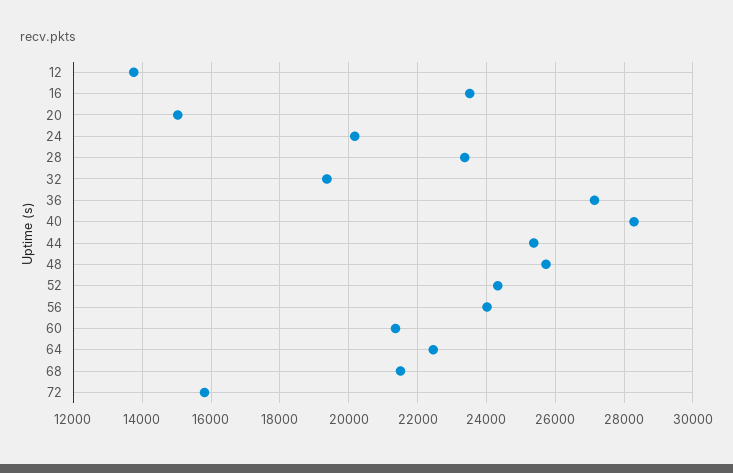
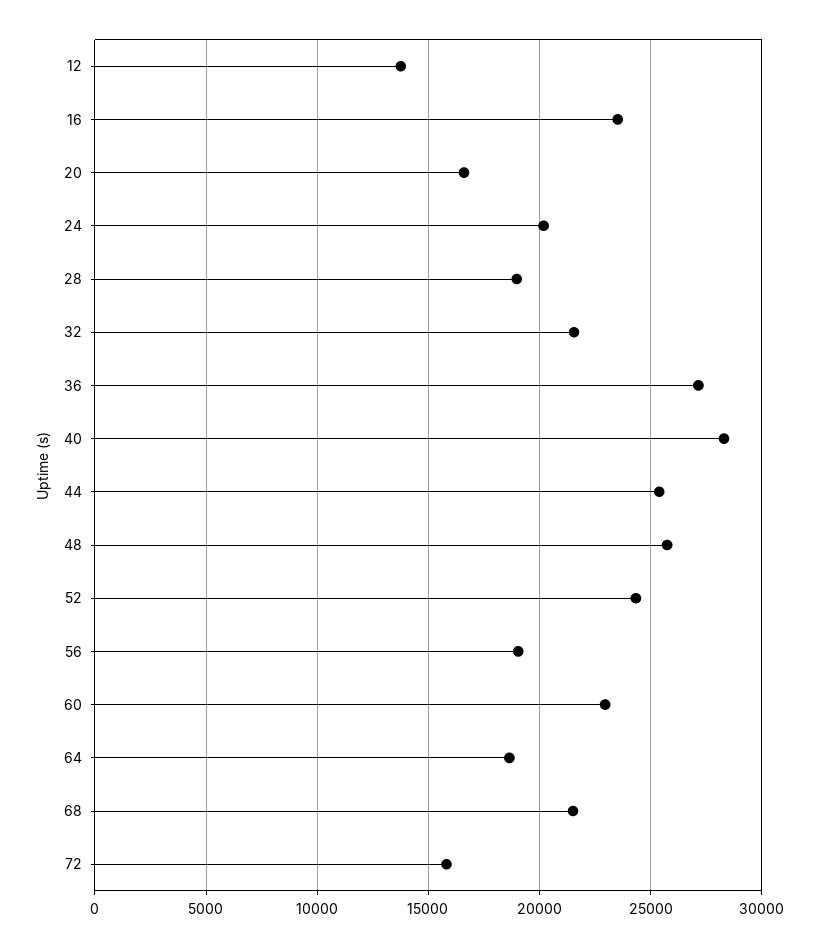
  {
    "12": 13800,
    "16": 23600,
-   "20": 15000,
+   "20": 16500,
    "24": 20200,
-   "28": 23400,
+   "28": 19000,
-   "32": 19400,
+   "32": 21500,
    "36": 27200,
    "40": 28200,
    "44": 25400,
    "48": 25800,
    "52": 24400,
-   "56": 24000,
+   "56": 19000,
-   "60": 21400,
+   "60": 23000,
-   "64": 22400,
+   "64": 18500,
    "68": 21600,
    "72": 15800
  }

